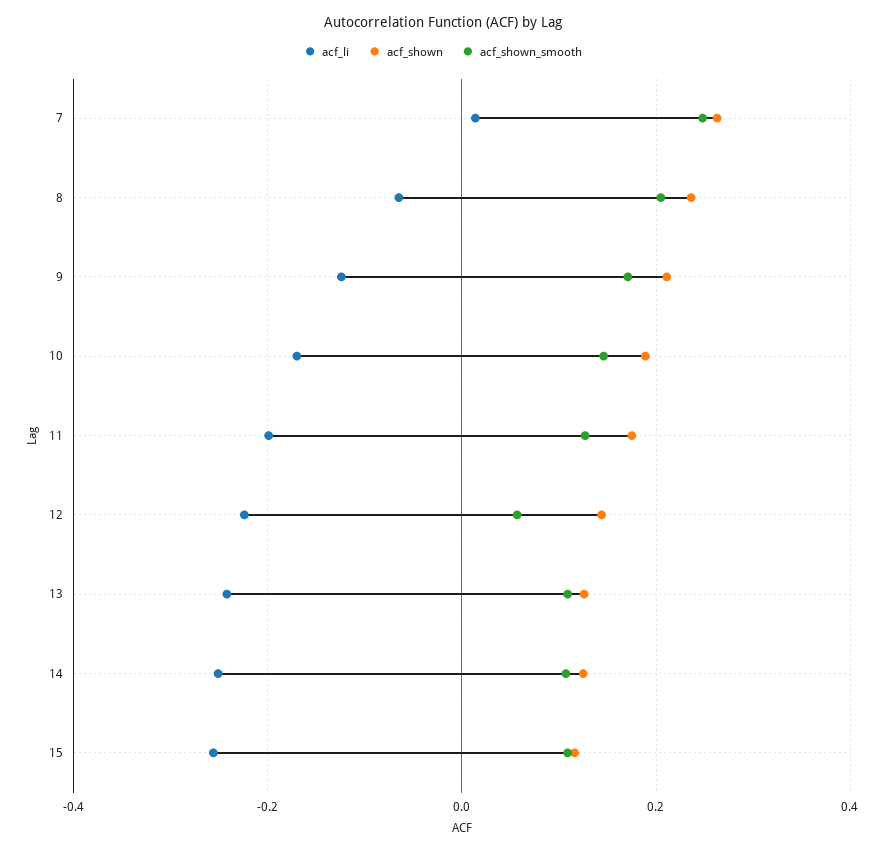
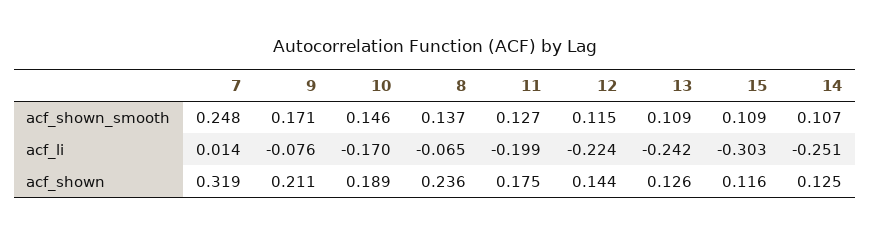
  {
    "acf_li": {
      "7": 0.014,
      "8": -0.065,
-     "9": -0.12,
+     "9": -0.076,
      "10": -0.17,
      "11": -0.199,
      "12": -0.224,
      "13": -0.242,
      "14": -0.251,
-     "15": -0.26
+     "15": -0.303
    },
    "acf_shown": {
-     "7": 0.26,
+     "7": 0.319,
      "8": 0.236,
      "9": 0.211,
      "10": 0.189,
      "11": 0.175,
      "12": 0.144,
      "13": 0.126,
      "14": 0.125,
      "15": 0.116
    },
    "acf_shown_smooth": {
      "7": 0.248,
-     "8": 0.2,
+     "8": 0.137,
      "9": 0.171,
      "10": 0.146,
      "11": 0.127,
-     "12": 0.06,
+     "12": 0.115,
      "13": 0.109,
      "14": 0.107,
      "15": 0.109
    }
  }

